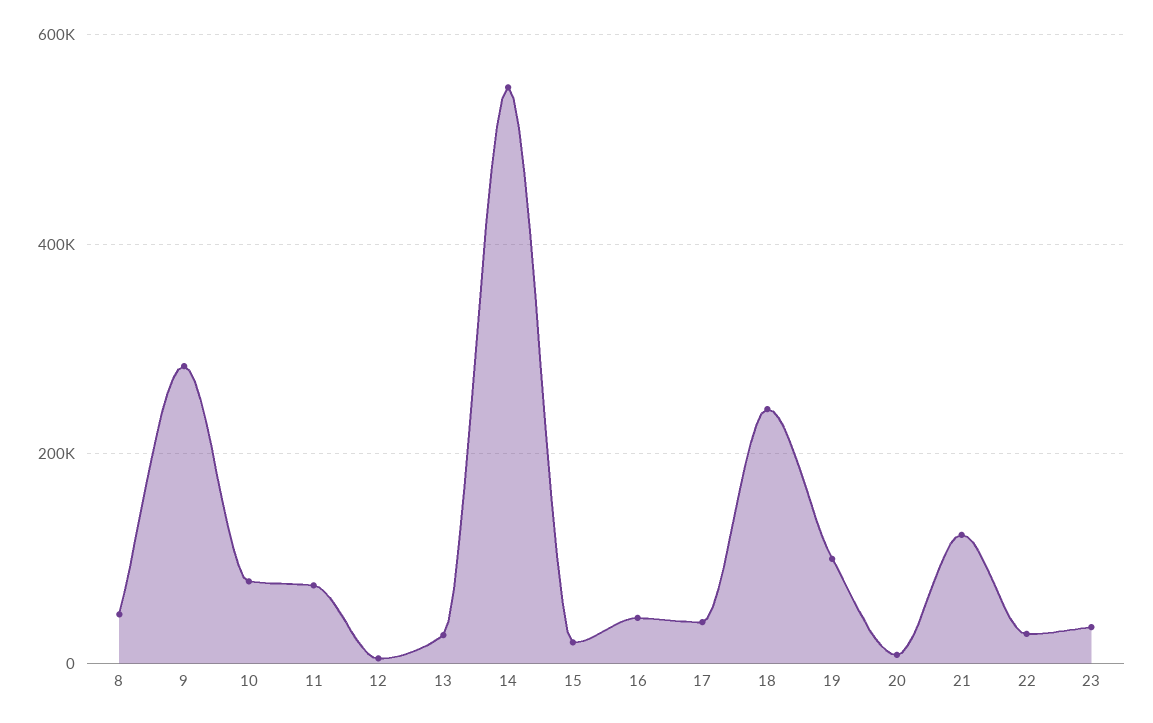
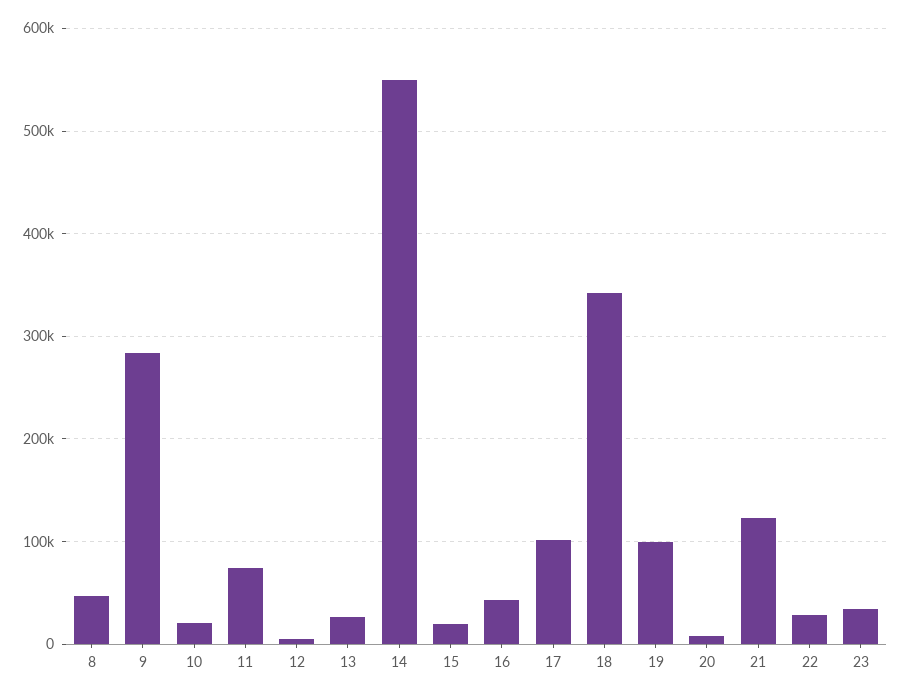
  {
    "8": 50000,
    "9": 280000,
-   "10": 80000,
+   "10": 20000,
    "11": 70000,
    "12": 0,
    "13": 30000,
    "14": 550000,
    "15": 20000,
    "16": 40000,
-   "17": 40000,
+   "17": 100000,
-   "18": 240000,
+   "18": 340000,
    "19": 100000,
    "20": 10000,
    "21": 120000,
    "22": 30000,
    "23": 30000
  }

